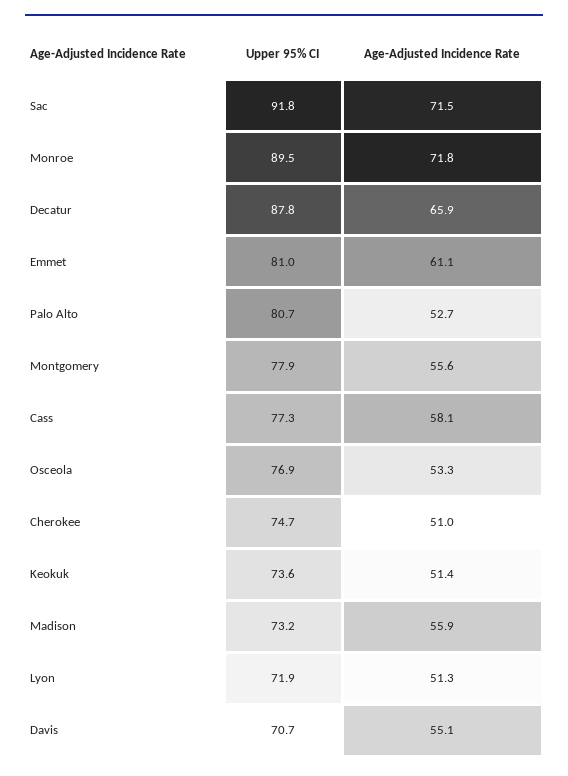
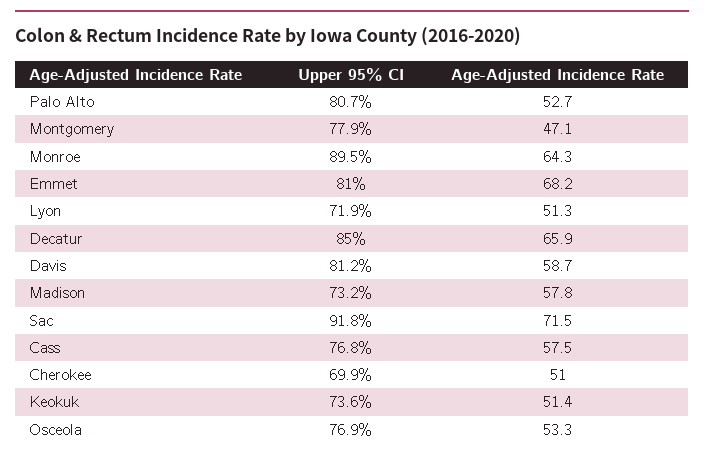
  {
    "Upper 95% CI": {
      "Sac": 91.8,
      "Monroe": 89.5,
-     "Decatur": 87.8,
+     "Decatur": 85,
      "Emmet": 81,
      "Palo Alto": 80.7,
      "Montgomery": 77.9,
-     "Cass": 77.3,
+     "Cass": 76.8,
      "Osceola": 76.9,
-     "Cherokee": 74.7,
+     "Cherokee": 69.9,
      "Keokuk": 73.6,
      "Madison": 73.2,
      "Lyon": 71.9,
-     "Davis": 70.7
+     "Davis": 81.2
    },
    "Age-Adjusted Incidence Rate": {
      "Sac": 71.5,
-     "Monroe": 71.8,
+     "Monroe": 64.3,
      "Decatur": 65.9,
-     "Emmet": 61.1,
+     "Emmet": 68.2,
      "Palo Alto": 52.7,
-     "Montgomery": 55.6,
+     "Montgomery": 47.1,
-     "Cass": 58.1,
+     "Cass": 57.5,
      "Osceola": 53.3,
      "Cherokee": 51,
      "Keokuk": 51.4,
-     "Madison": 55.9,
+     "Madison": 57.8,
      "Lyon": 51.3,
-     "Davis": 55.1
+     "Davis": 58.7
    }
  }

